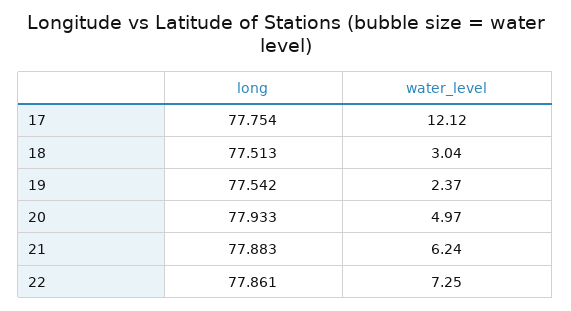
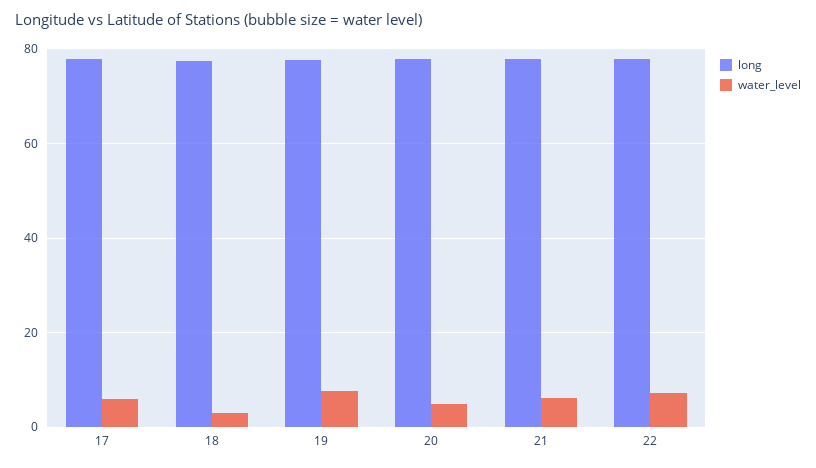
  {
    "long": {
      "17": 77.754,
      "18": 77.513,
      "19": 77.542,
      "20": 77.933,
      "21": 77.883,
      "22": 77.861
    },
    "water_level": {
-     "17": 12.12,
+     "17": 6,
      "18": 3.04,
-     "19": 2.37,
+     "19": 8,
      "20": 4.97,
      "21": 6.24,
      "22": 7.25
    }
  }

